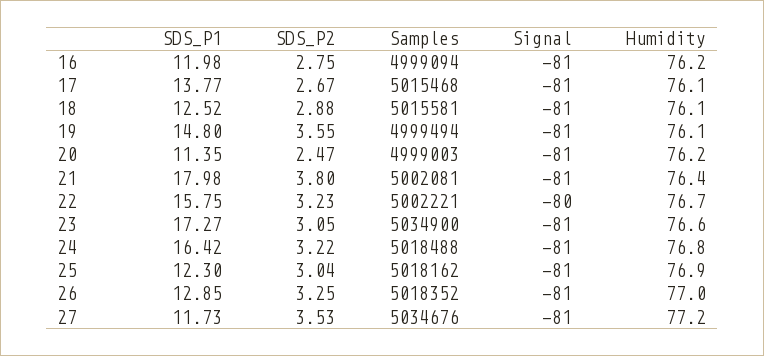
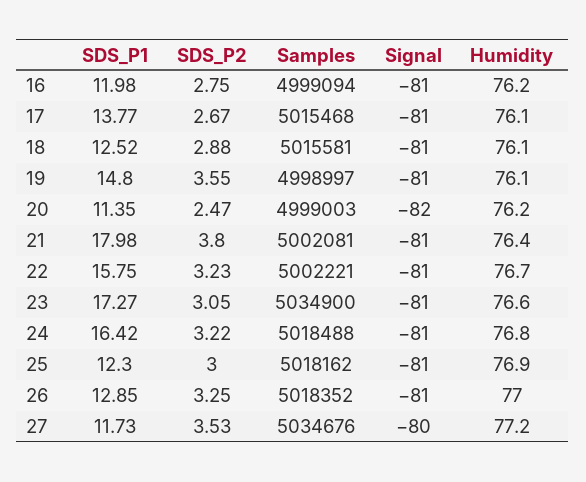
  {
    "SDS_P1": {
      "16": 11.98,
      "17": 13.77,
      "18": 12.52,
      "19": 14.8,
      "20": 11.35,
      "21": 17.98,
      "22": 15.75,
      "23": 17.27,
      "24": 16.42,
      "25": 12.3,
      "26": 12.85,
      "27": 11.73
    },
    "SDS_P2": {
      "16": 2.75,
      "17": 2.67,
      "18": 2.88,
      "19": 3.55,
      "20": 2.47,
      "21": 3.8,
      "22": 3.23,
      "23": 3.05,
      "24": 3.22,
-     "25": 3.04,
+     "25": 3,
      "26": 3.25,
      "27": 3.53
    },
    "Samples": {
      "16": 4999094,
      "17": 5015468,
      "18": 5015581,
-     "19": 4999494,
+     "19": 4998997,
      "20": 4999003,
      "21": 5002081,
      "22": 5002221,
      "23": 5034900,
      "24": 5018488,
      "25": 5018162,
      "26": 5018352,
      "27": 5034676
    },
    "Signal": {
      "16": -81,
      "17": -81,
      "18": -81,
      "19": -81,
-     "20": -81,
+     "20": -82,
      "21": -81,
-     "22": -80,
+     "22": -81,
      "23": -81,
      "24": -81,
      "25": -81,
      "26": -81,
-     "27": -81
+     "27": -80
    },
    "Humidity": {
      "16": 76.2,
      "17": 76.1,
      "18": 76.1,
      "19": 76.1,
      "20": 76.2,
      "21": 76.4,
      "22": 76.7,
      "23": 76.6,
      "24": 76.8,
      "25": 76.9,
      "26": 77,
      "27": 77.2
    }
  }

